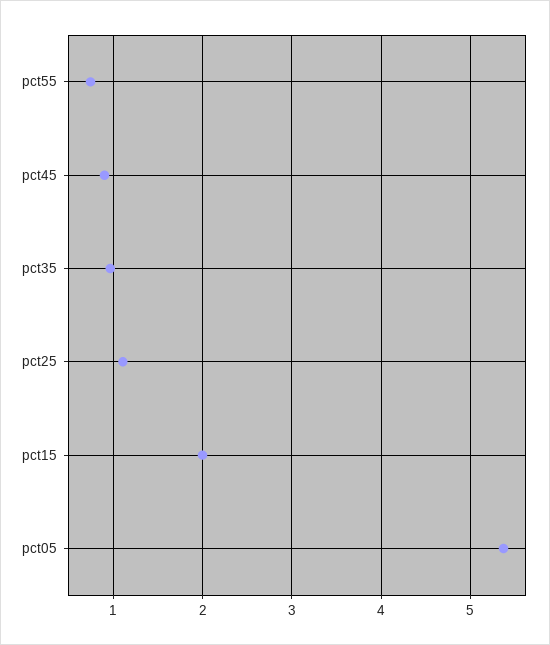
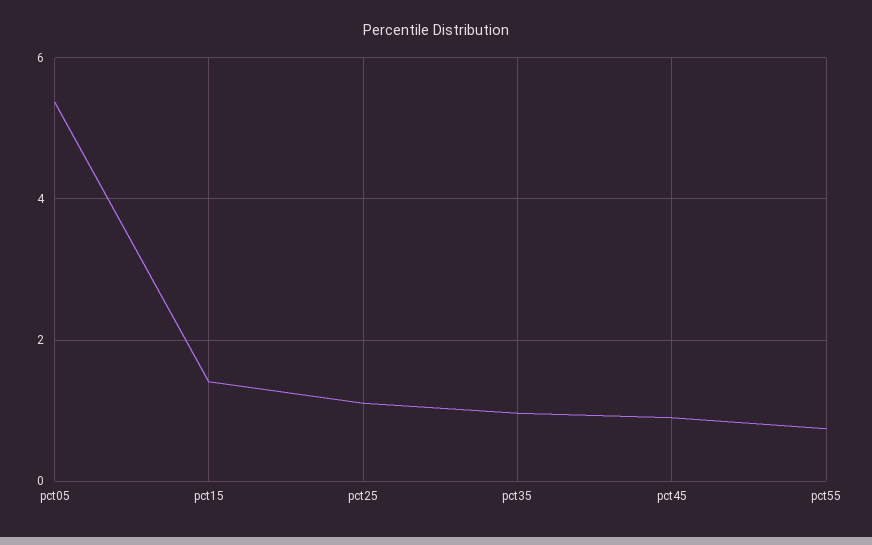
  {
    "pct55": 0.7,
    "pct45": 0.9,
    "pct35": 1,
    "pct25": 1.1,
-   "pct15": 2,
+   "pct15": 1.4,
    "pct05": 5.4
  }

